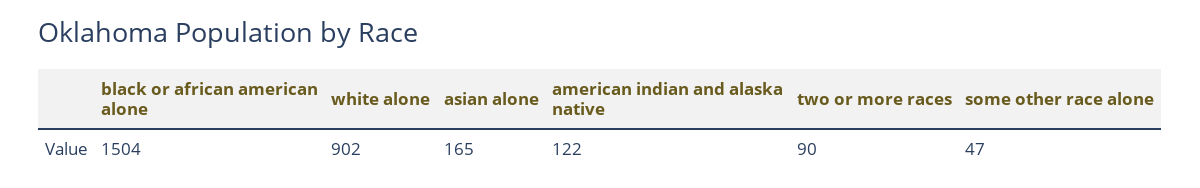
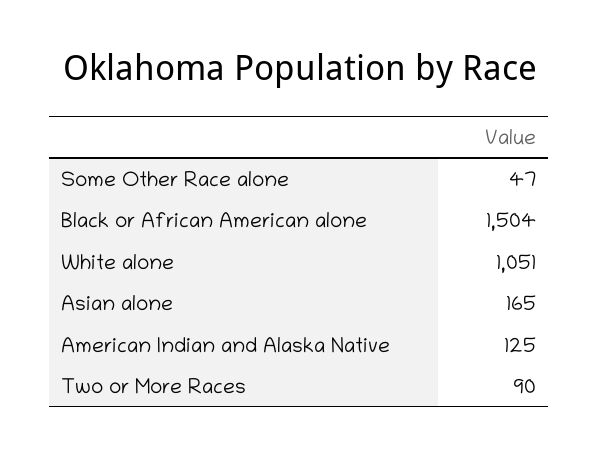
  {
    "black or african american alone": 1504,
-   "white alone": 902,
+   "white alone": 1051,
    "asian alone": 165,
-   "american indian and alaska native": 122,
+   "american indian and alaska native": 125,
    "two or more races": 90,
    "some other race alone": 47
  }

